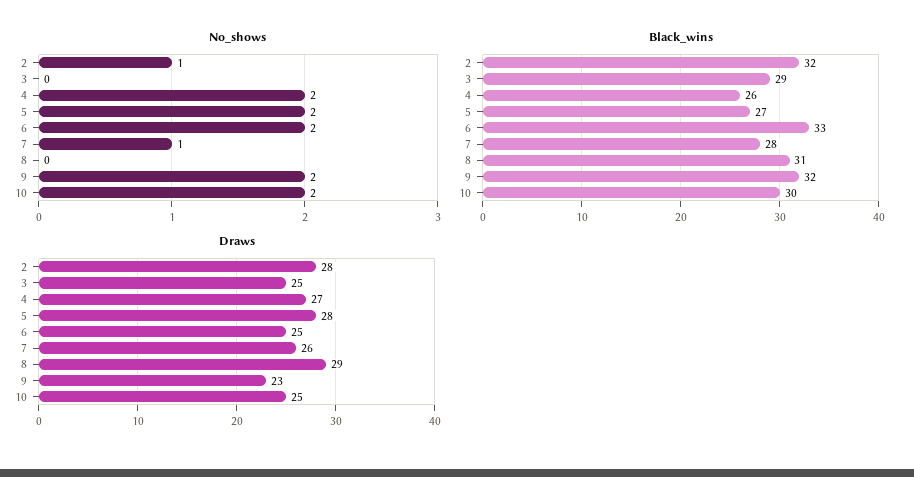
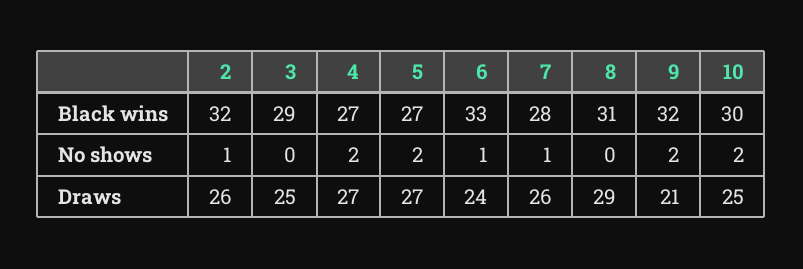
  {
    "No_shows": {
      "2": 1,
      "3": 0,
      "4": 2,
      "5": 2,
-     "6": 2,
+     "6": 1,
      "7": 1,
      "8": 0,
      "9": 2,
      "10": 2
    },
    "Black_wins": {
      "2": 32,
      "3": 29,
-     "4": 26,
+     "4": 27,
      "5": 27,
      "6": 33,
      "7": 28,
      "8": 31,
      "9": 32,
      "10": 30
    },
    "Draws": {
-     "2": 28,
+     "2": 26,
      "3": 25,
      "4": 27,
-     "5": 28,
+     "5": 27,
-     "6": 25,
+     "6": 24,
      "7": 26,
      "8": 29,
-     "9": 23,
+     "9": 21,
      "10": 25
    }
  }

